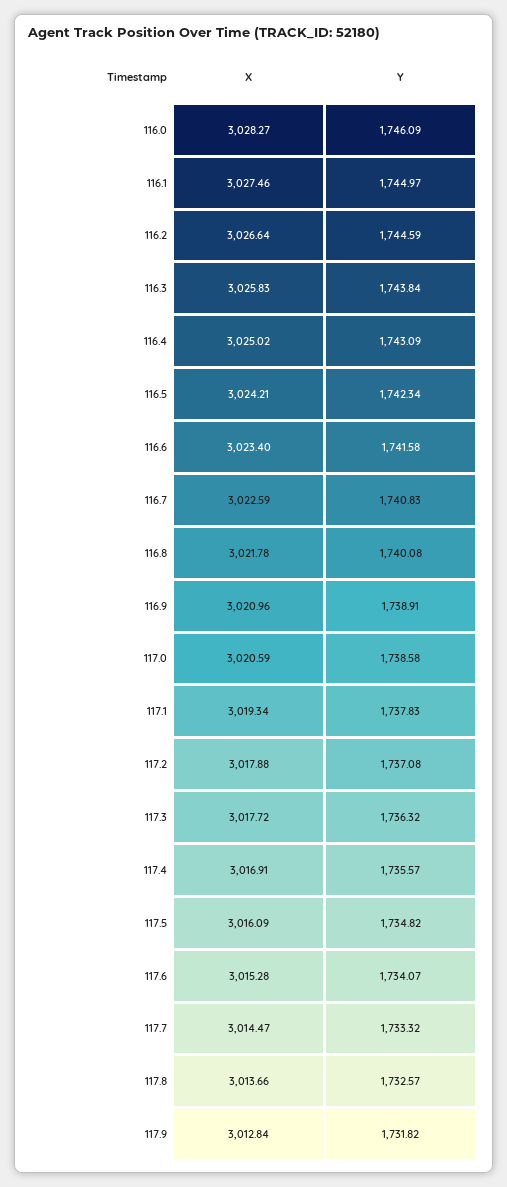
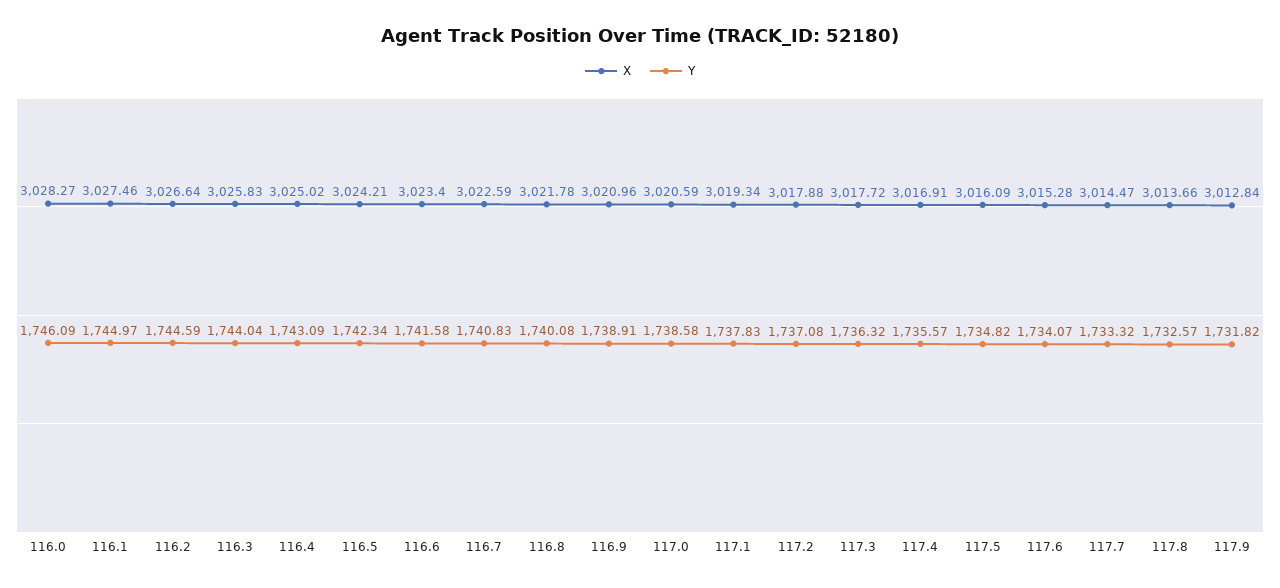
  {
    "X": {
      "116.0": 3028.27,
      "116.1": 3027.46,
      "116.2": 3026.64,
      "116.3": 3025.83,
      "116.4": 3025.02,
      "116.5": 3024.21,
      "116.6": 3023.4,
      "116.7": 3022.59,
      "116.8": 3021.78,
      "116.9": 3020.96,
      "117.0": 3020.59,
      "117.1": 3019.34,
      "117.2": 3017.88,
      "117.3": 3017.72,
      "117.4": 3016.91,
      "117.5": 3016.09,
      "117.6": 3015.28,
      "117.7": 3014.47,
      "117.8": 3013.66,
      "117.9": 3012.84
    },
    "Y": {
      "116.0": 1746.09,
      "116.1": 1744.97,
      "116.2": 1744.59,
-     "116.3": 1743.84,
+     "116.3": 1744.04,
      "116.4": 1743.09,
      "116.5": 1742.34,
      "116.6": 1741.58,
      "116.7": 1740.83,
      "116.8": 1740.08,
      "116.9": 1738.91,
      "117.0": 1738.58,
      "117.1": 1737.83,
      "117.2": 1737.08,
      "117.3": 1736.32,
      "117.4": 1735.57,
      "117.5": 1734.82,
      "117.6": 1734.07,
      "117.7": 1733.32,
      "117.8": 1732.57,
      "117.9": 1731.82
    }
  }

